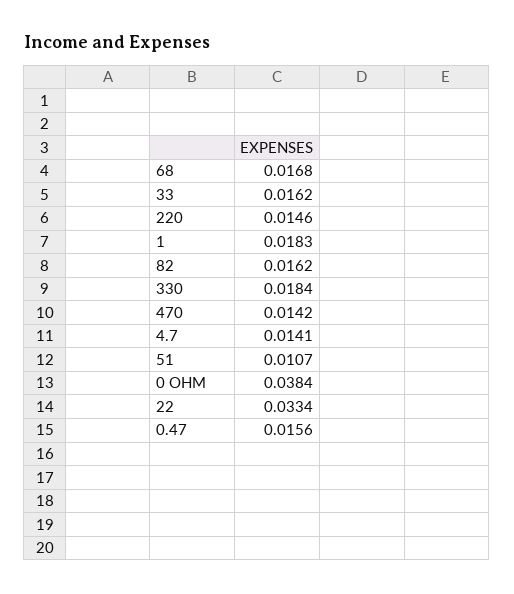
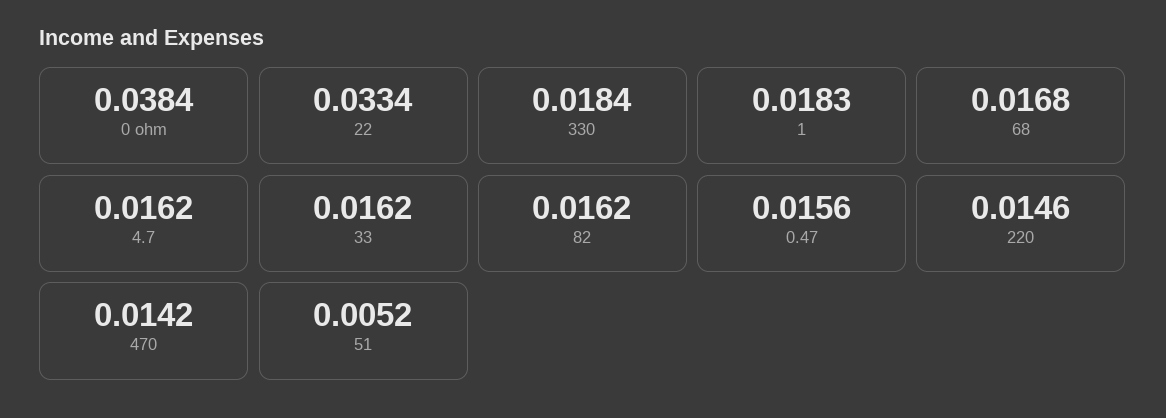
  {
    "68": 0.0168,
    "33": 0.0162,
    "220": 0.0146,
    "1": 0.0183,
    "82": 0.0162,
    "330": 0.0184,
    "470": 0.0142,
-   "4.7": 0.0141,
+   "4.7": 0.0162,
-   "51": 0.0107,
+   "51": 0.0052,
    "0 OHM": 0.0384,
    "22": 0.0334,
    "0.47": 0.0156
  }

